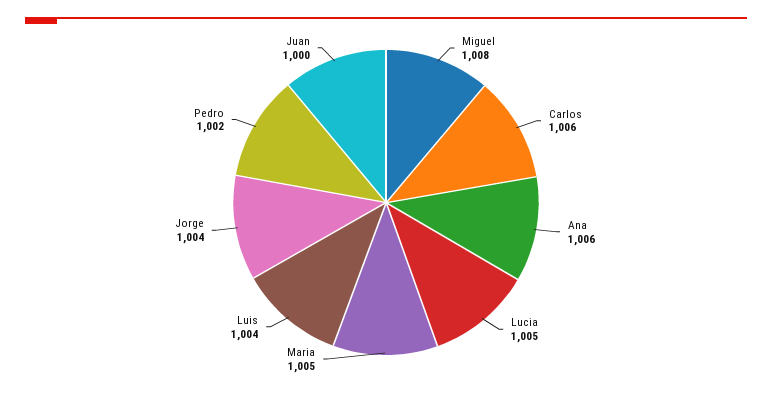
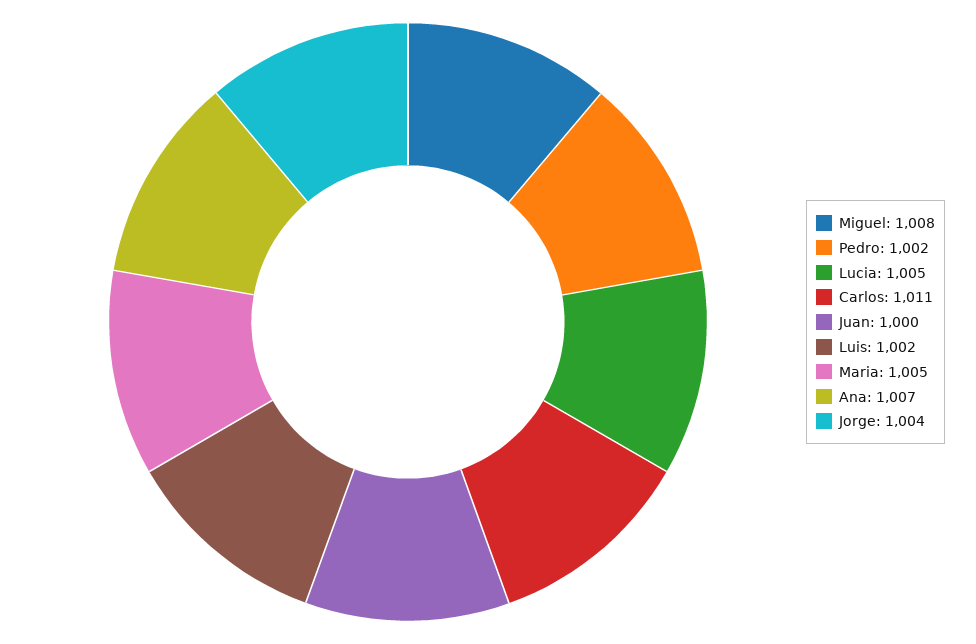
  {
    "Miguel": 1008,
-   "Carlos": 1006,
+   "Carlos": 1011,
-   "Ana": 1006,
+   "Ana": 1007,
    "Lucia": 1005,
    "Maria": 1005,
-   "Luis": 1004,
+   "Luis": 1002,
    "Jorge": 1004,
    "Pedro": 1002,
    "Juan": 1000
  }

